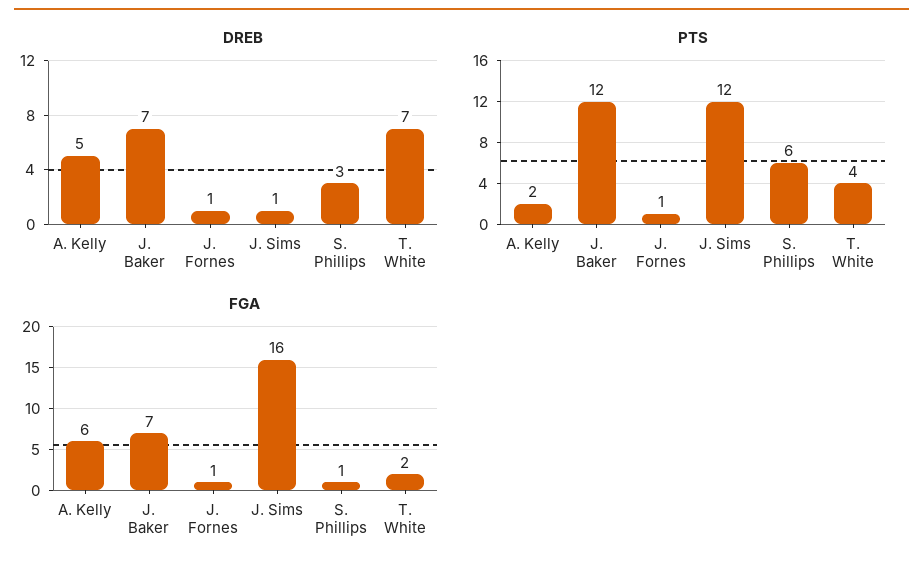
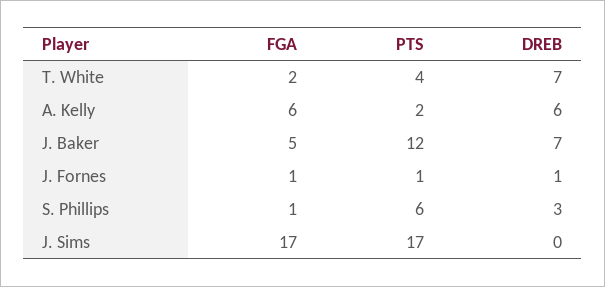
  {
    "DREB": {
-     "A. Kelly": 5,
+     "A. Kelly": 6,
      "J. Baker": 7,
      "J. Fornes": 1,
-     "J. Sims": 1,
+     "J. Sims": 0,
      "S. Phillips": 3,
      "T. White": 7
    },
    "PTS": {
      "A. Kelly": 2,
      "J. Baker": 12,
      "J. Fornes": 1,
-     "J. Sims": 12,
+     "J. Sims": 17,
      "S. Phillips": 6,
      "T. White": 4
    },
    "FGA": {
      "A. Kelly": 6,
-     "J. Baker": 7,
+     "J. Baker": 5,
      "J. Fornes": 1,
-     "J. Sims": 16,
+     "J. Sims": 17,
      "S. Phillips": 1,
      "T. White": 2
    }
  }

